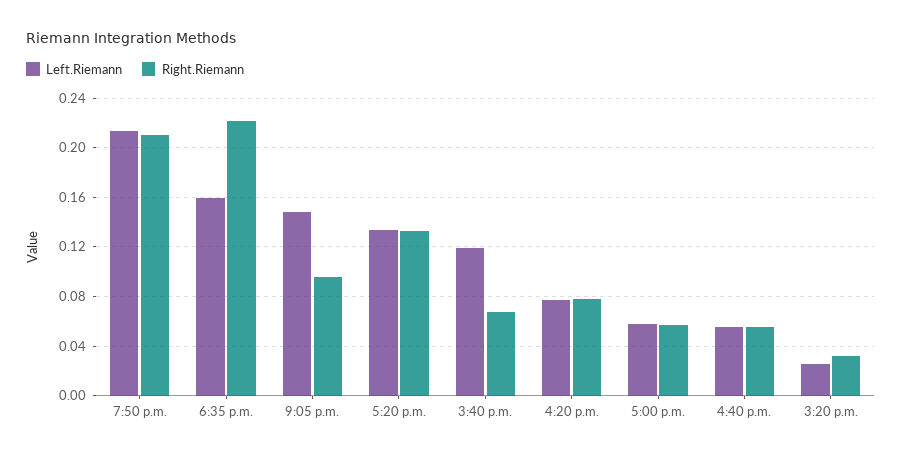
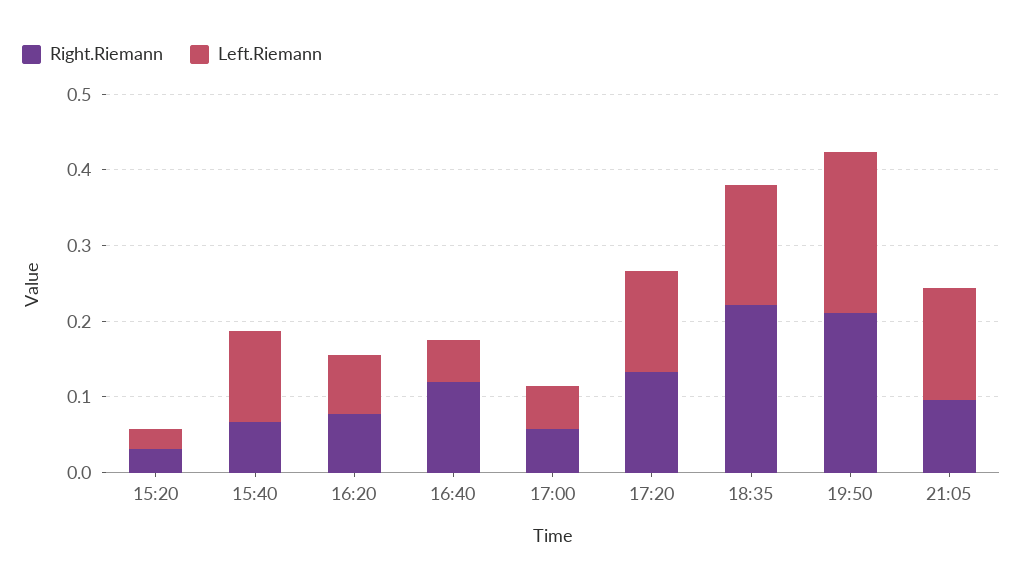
  {
    "Left.Riemann": {
      "7:50 p.m.": 0.215,
      "6:35 p.m.": 0.16,
      "9:05 p.m.": 0.15,
      "5:20 p.m.": 0.135,
      "3:40 p.m.": 0.12,
      "4:20 p.m.": 0.075,
      "5:00 p.m.": 0.06,
      "4:40 p.m.": 0.055,
      "3:20 p.m.": 0.025
    },
    "Right.Riemann": {
      "7:50 p.m.": 0.21,
      "6:35 p.m.": 0.22,
      "9:05 p.m.": 0.095,
      "5:20 p.m.": 0.135,
      "3:40 p.m.": 0.065,
      "4:20 p.m.": 0.08,
      "5:00 p.m.": 0.055,
-     "4:40 p.m.": 0.055,
+     "4:40 p.m.": 0.12,
      "3:20 p.m.": 0.03
    }
  }

